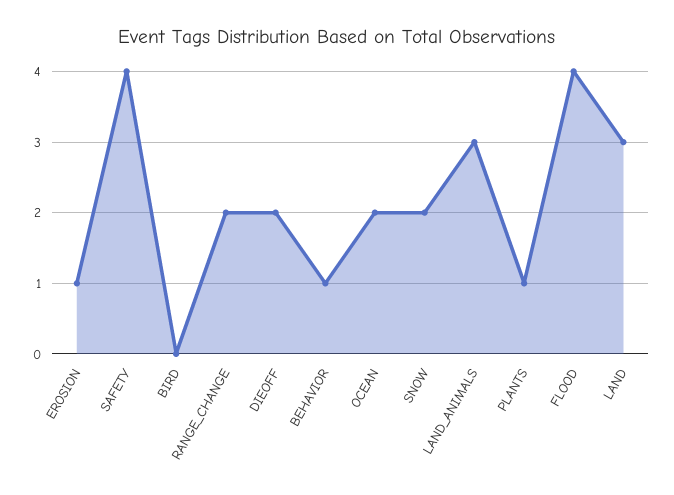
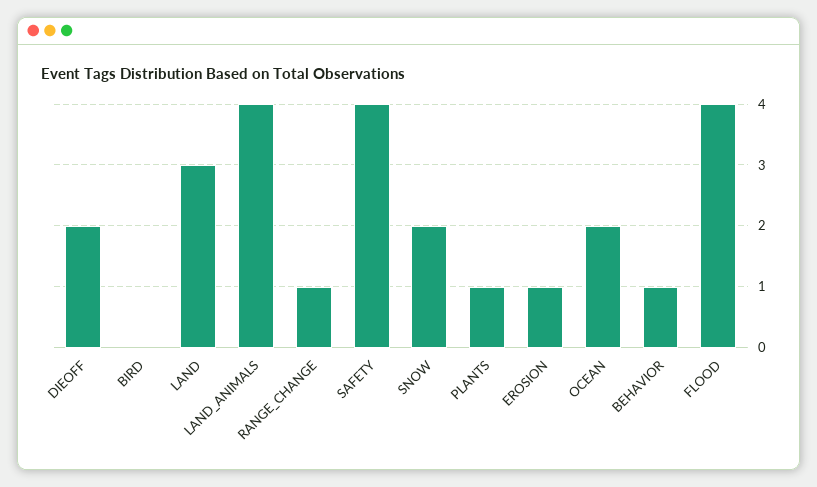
  {
    "EROSION": 1,
    "SAFETY": 4,
    "BIRD": 0,
-   "RANGE_CHANGE": 2,
+   "RANGE_CHANGE": 1,
    "DIEOFF": 2,
    "BEHAVIOR": 1,
    "OCEAN": 2,
    "SNOW": 2,
-   "LAND_ANIMALS": 3,
+   "LAND_ANIMALS": 4,
    "PLANTS": 1,
    "FLOOD": 4,
    "LAND": 3
  }

